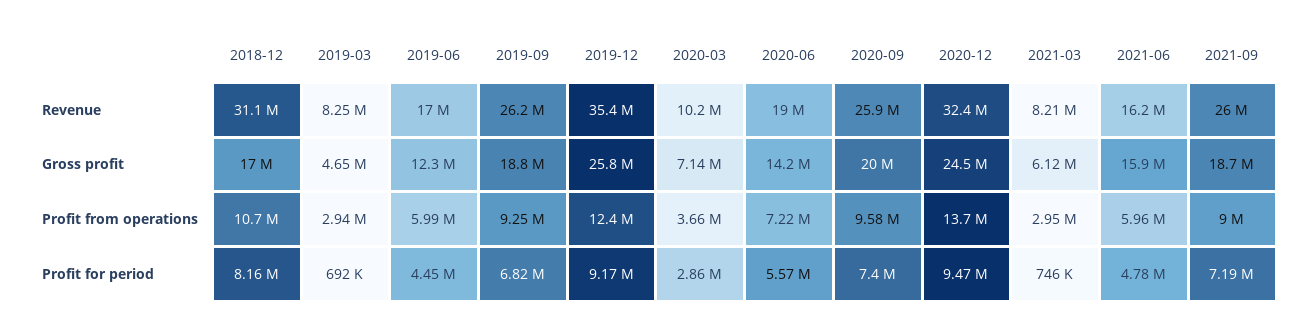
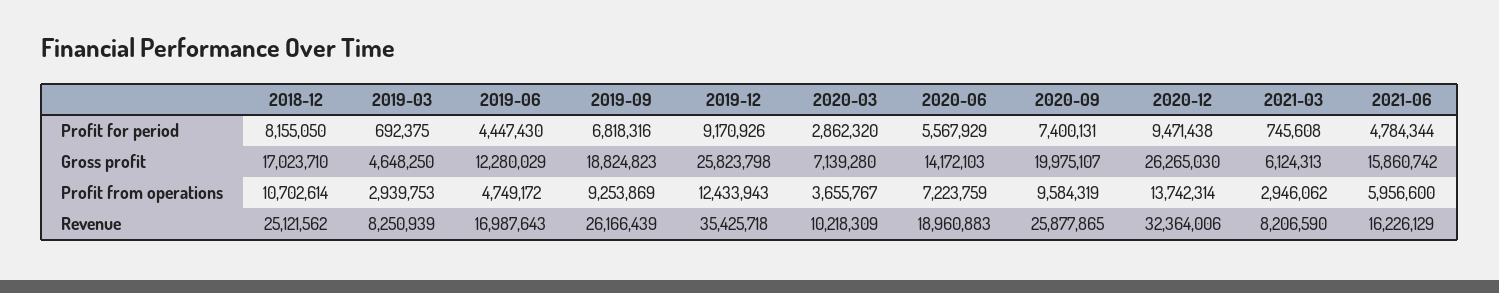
  {
    "2018-12": {
-     "Revenue": 31100000,
+     "Revenue": 25121562,
      "Gross profit": 17023710,
      "Profit from operations": 10702614,
      "Profit for period": 8155050
    },
    "2019-03": {
      "Revenue": 8250939,
      "Gross profit": 4648250,
      "Profit from operations": 2939753,
      "Profit for period": 692375
    },
    "2019-06": {
      "Revenue": 16987643,
      "Gross profit": 12280029,
-     "Profit from operations": 5990000,
+     "Profit from operations": 4749172,
      "Profit for period": 4447430
    },
    "2019-09": {
      "Revenue": 26166439,
      "Gross profit": 18824823,
      "Profit from operations": 9253869,
      "Profit for period": 6818316
    },
    "2019-12": {
      "Revenue": 35425718,
      "Gross profit": 25823798,
      "Profit from operations": 12433943,
      "Profit for period": 9170926
    },
    "2020-03": {
      "Revenue": 10218309,
      "Gross profit": 7139280,
      "Profit from operations": 3655767,
      "Profit for period": 2862320
    },
    "2020-06": {
      "Revenue": 18960883,
      "Gross profit": 14172103,
      "Profit from operations": 7223759,
      "Profit for period": 5567929
    },
    "2020-09": {
      "Revenue": 25877865,
      "Gross profit": 19975107,
      "Profit from operations": 9584319,
      "Profit for period": 7400131
    },
    "2020-12": {
      "Revenue": 32364006,
-     "Gross profit": 24500000,
+     "Gross profit": 26265030,
      "Profit from operations": 13742314,
      "Profit for period": 9471438
    },
    "2021-03": {
      "Revenue": 8206590,
      "Gross profit": 6124313,
      "Profit from operations": 2946062,
      "Profit for period": 745608
    },
    "2021-06": {
      "Revenue": 16226129,
      "Gross profit": 15860742,
      "Profit from operations": 5956600,
      "Profit for period": 4784344
-   },
+   }
-   "2021-09": {
-     "Revenue": 26000000,
-     "Gross profit": 18700000,
-     "Profit from operations": 9000000,
-     "Profit for period": 7190000
-   }
  }

